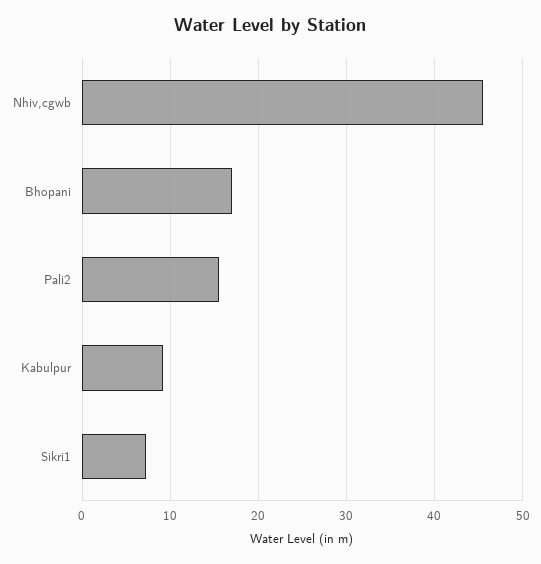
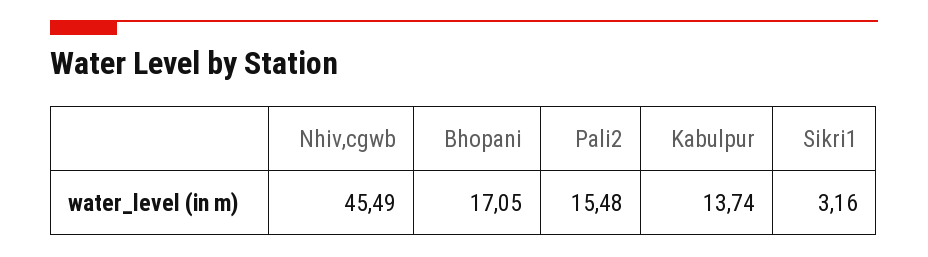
  {
    "Nhiv,cgwb": 45.49,
    "Bhopani": 17.05,
    "Pali2": 15.48,
-   "Kabulpur": 9,
+   "Kabulpur": 13.74,
-   "Sikri1": 7
+   "Sikri1": 3.16
  }

